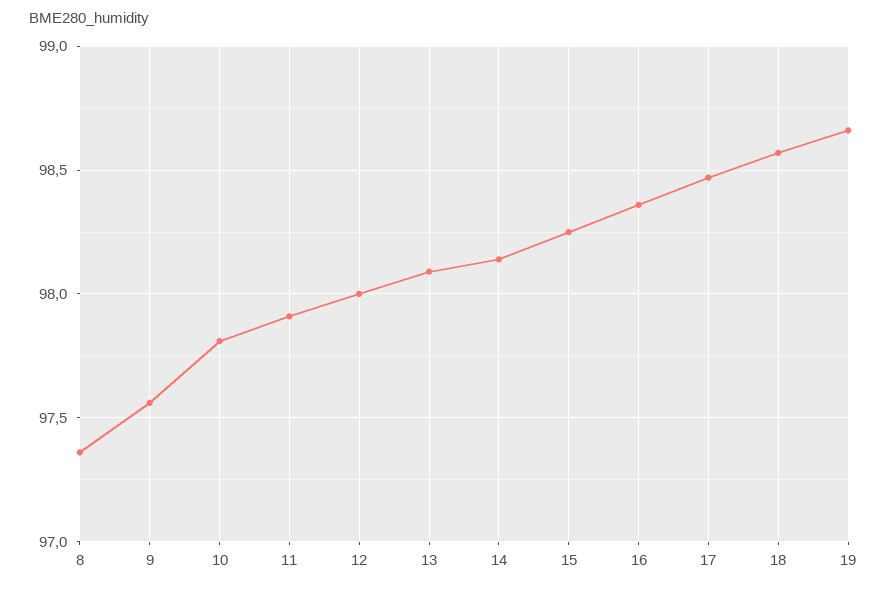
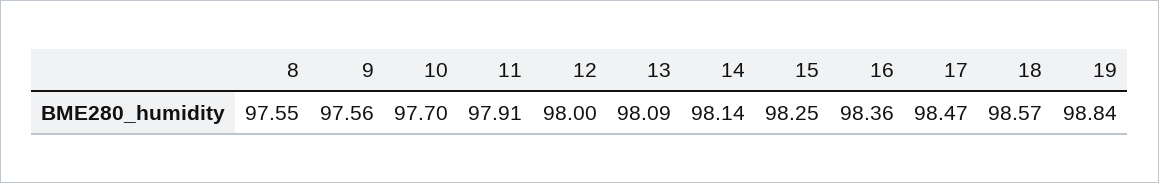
  {
-   "8": 97.35,
+   "8": 97.55,
    "9": 97.56,
-   "10": 97.8,
+   "10": 97.7,
    "11": 97.91,
    "12": 98,
    "13": 98.09,
    "14": 98.14,
    "15": 98.25,
    "16": 98.36,
    "17": 98.47,
    "18": 98.57,
-   "19": 98.65
+   "19": 98.84
  }

